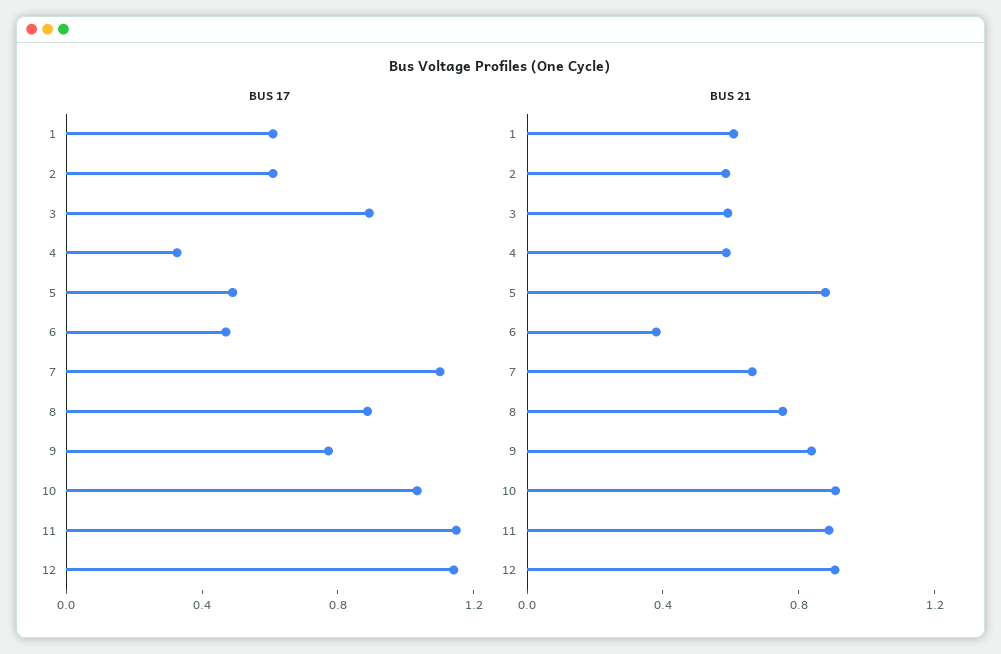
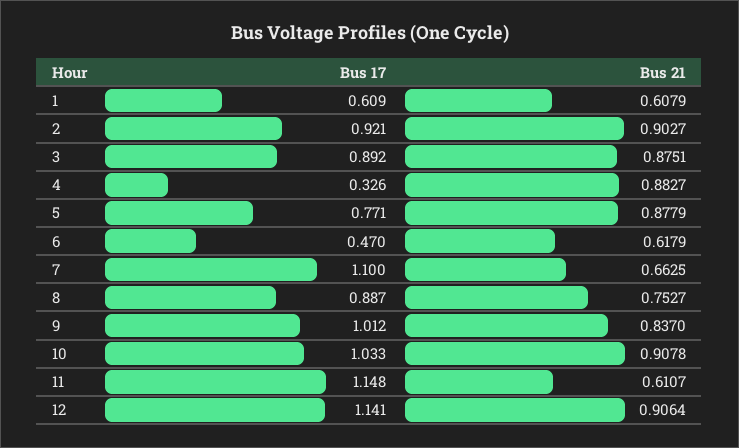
  {
    "BUS 17": {
      "1": 0.609,
-     "2": 0.6,
+     "2": 0.921,
      "3": 0.892,
      "4": 0.326,
-     "5": 0.5,
+     "5": 0.771,
      "6": 0.47,
      "7": 1.1,
      "8": 0.887,
-     "9": 0.8,
+     "9": 1.012,
      "10": 1.033,
      "11": 1.148,
      "12": 1.141
    },
    "BUS 21": {
      "1": 0.6079,
-     "2": 0.6,
+     "2": 0.9027,
-     "3": 0.6,
+     "3": 0.8751,
-     "4": 0.6,
+     "4": 0.8827,
      "5": 0.8779,
-     "6": 0.4,
+     "6": 0.6179,
      "7": 0.6625,
      "8": 0.7527,
      "9": 0.837,
      "10": 0.9078,
-     "11": 0.9,
+     "11": 0.6107,
      "12": 0.9064
    }
  }

